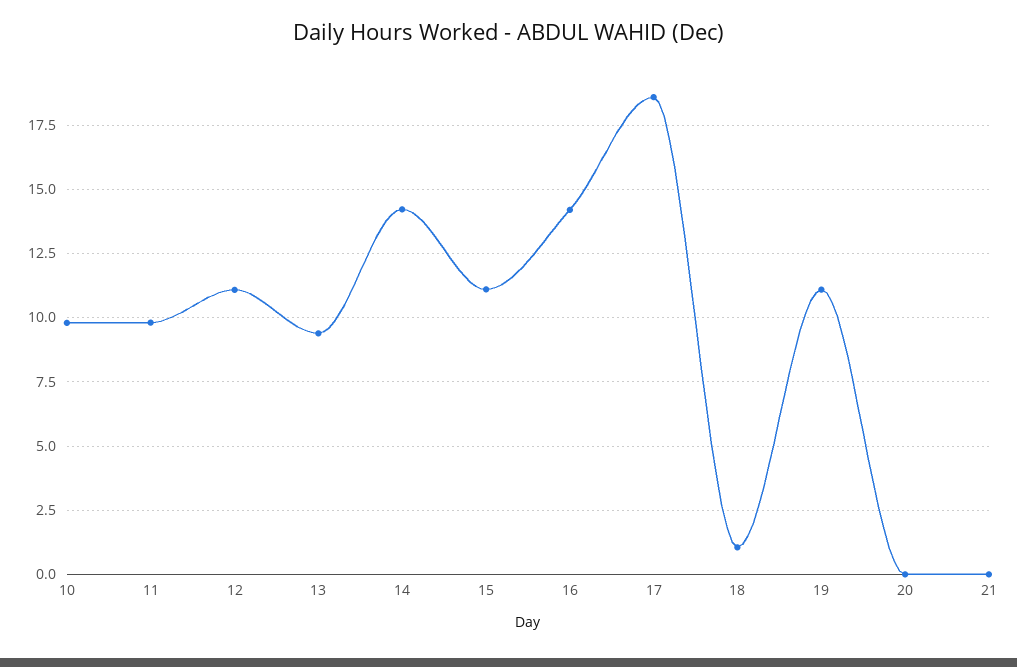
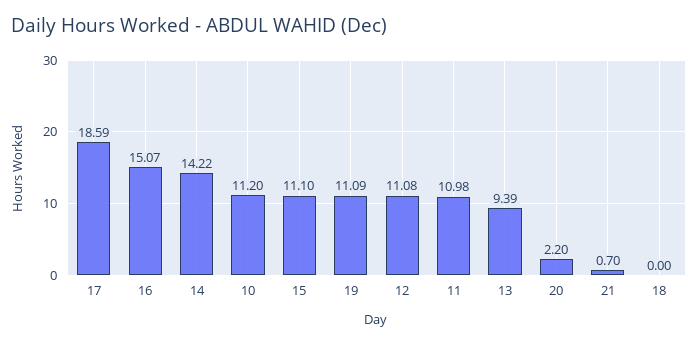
  {
-   "10": 9.75,
+   "10": 11.2,
-   "11": 9.75,
+   "11": 10.98,
    "12": 11.08,
    "13": 9.39,
    "14": 14.22,
    "15": 11.1,
-   "16": 14.25,
+   "16": 15.07,
    "17": 18.59,
-   "18": 1,
+   "18": 0,
    "19": 11.09,
-   "20": 0,
+   "20": 2.2,
-   "21": 0
+   "21": 0.7
  }

